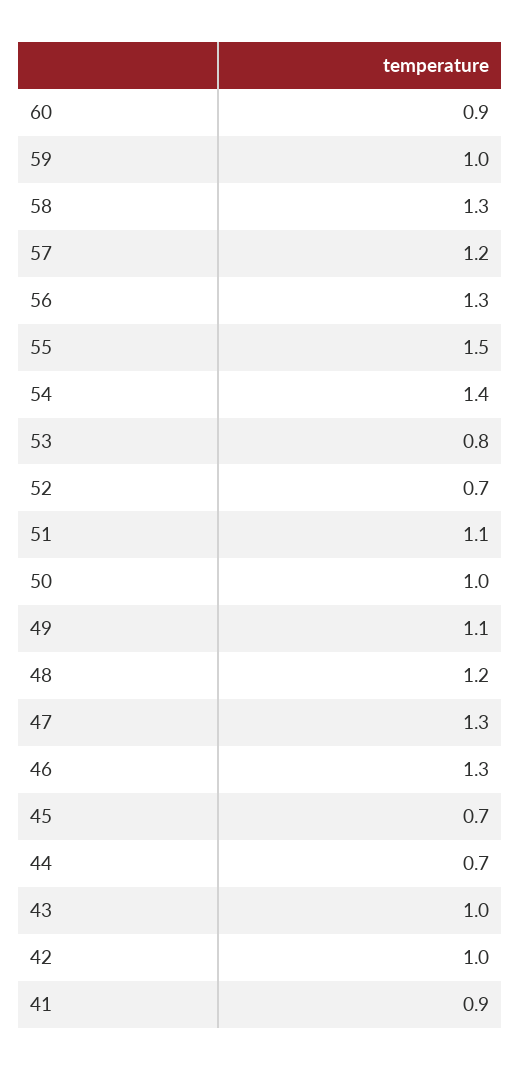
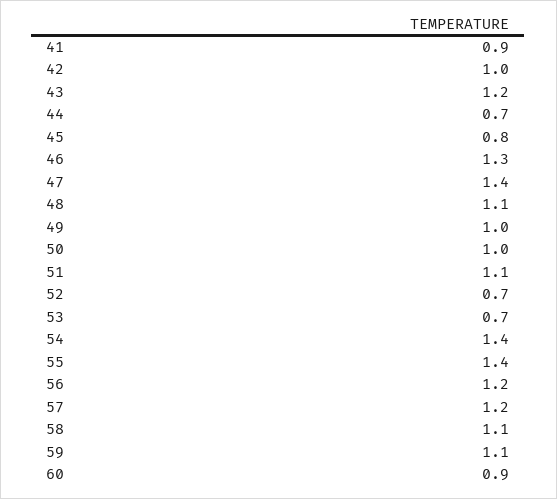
  {
    "60": 0.9,
-   "59": 1,
+   "59": 1.1,
-   "58": 1.3,
+   "58": 1.1,
    "57": 1.2,
-   "56": 1.3,
+   "56": 1.2,
-   "55": 1.5,
+   "55": 1.4,
    "54": 1.4,
-   "53": 0.8,
+   "53": 0.7,
    "52": 0.7,
    "51": 1.1,
    "50": 1,
-   "49": 1.1,
+   "49": 1,
-   "48": 1.2,
+   "48": 1.1,
-   "47": 1.3,
+   "47": 1.4,
    "46": 1.3,
-   "45": 0.7,
+   "45": 0.8,
    "44": 0.7,
-   "43": 1,
+   "43": 1.2,
    "42": 1,
    "41": 0.9
  }

